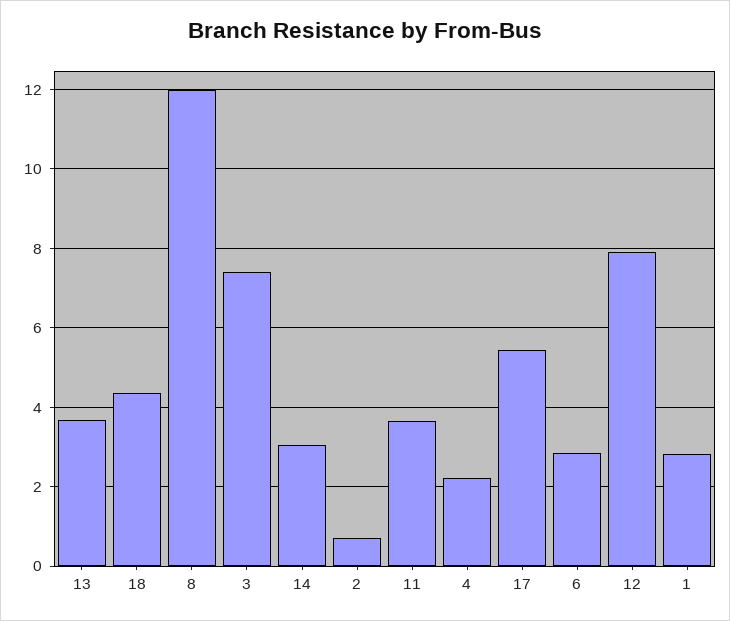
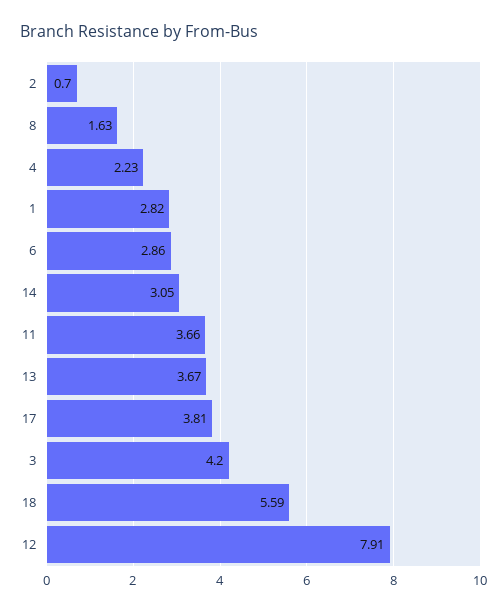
  {
    "13": 3.67,
-   "18": 4.4,
+   "18": 5.59,
-   "8": 12,
+   "8": 1.63,
-   "3": 7.4,
+   "3": 4.2,
    "14": 3.05,
    "2": 0.7,
    "11": 3.66,
    "4": 2.23,
-   "17": 5.4,
+   "17": 3.81,
    "6": 2.86,
    "12": 7.91,
    "1": 2.82
  }

